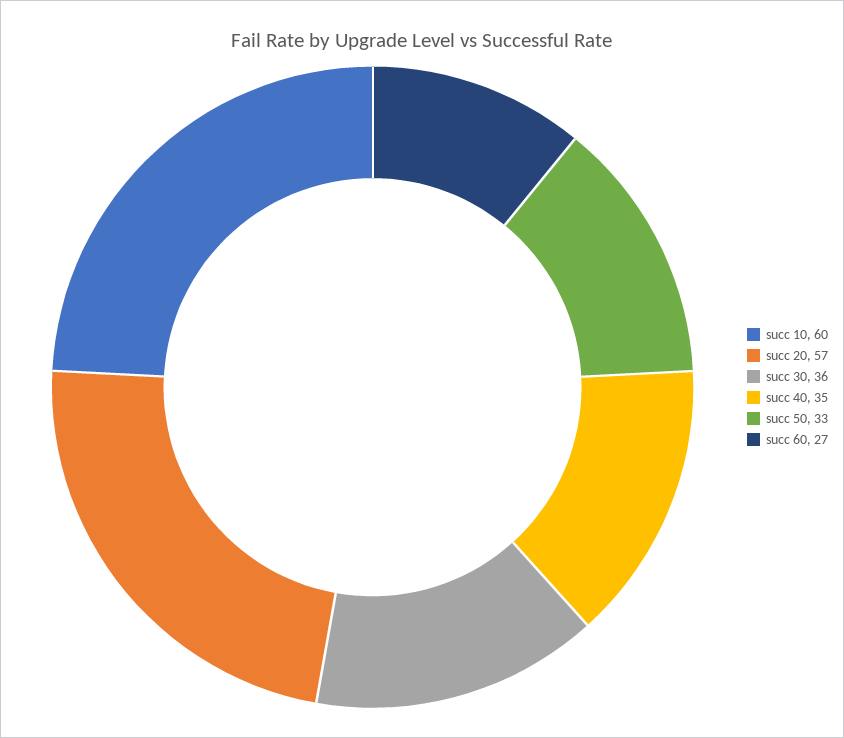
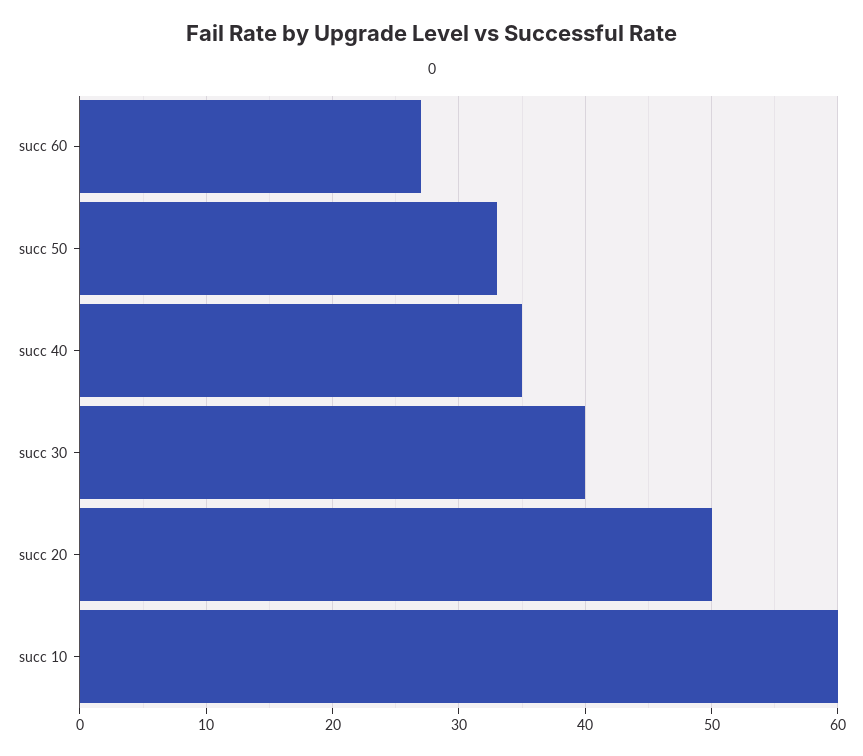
  {
    "succ 10": 60,
-   "succ 20": 57,
+   "succ 20": 50,
-   "succ 30": 36,
+   "succ 30": 40,
    "succ 40": 35,
    "succ 50": 33,
    "succ 60": 27
  }

